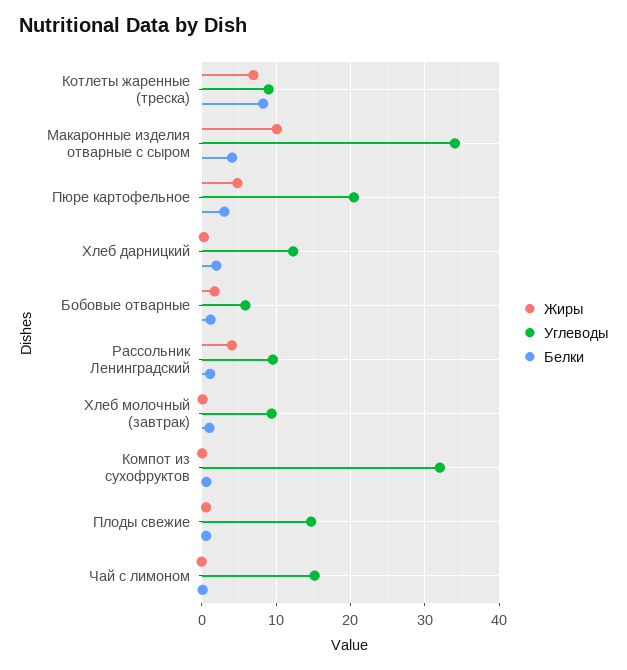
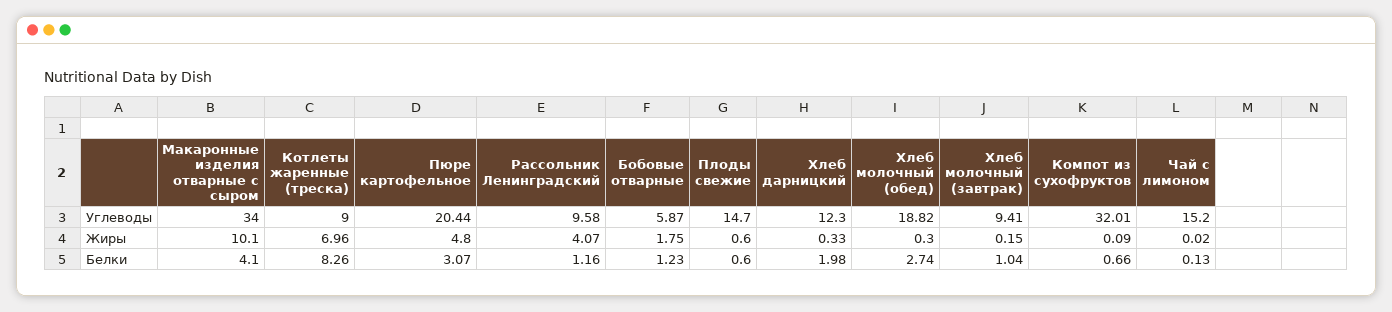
  {
    "Жиры": {
      "Котлеты жаренные (треска)": 6.96,
      "Макаронные изделия отварные с сыром": 10.1,
      "Пюре картофельное": 4.8,
      "Хлеб дарницкий": 0.33,
      "Бобовые отварные": 1.75,
      "Рассольник Ленинградский": 4.07,
      "Хлеб молочный (завтрак)": 0.15,
      "Компот из сухофруктов": 0.09,
      "Плоды свежие": 0.6,
-     "Чай с лимоном": 0.02
+     "Чай с лимоном": 0.02,
+     "Хлеб молочный (обед)": 0.3
    },
    "Углеводы": {
      "Котлеты жаренные (треска)": 9,
      "Макаронные изделия отварные с сыром": 34,
      "Пюре картофельное": 20.44,
      "Хлеб дарницкий": 12.3,
      "Бобовые отварные": 5.87,
      "Рассольник Ленинградский": 9.58,
      "Хлеб молочный (завтрак)": 9.41,
      "Компот из сухофруктов": 32.01,
      "Плоды свежие": 14.7,
-     "Чай с лимоном": 15.2
+     "Чай с лимоном": 15.2,
+     "Хлеб молочный (обед)": 18.82
    },
    "Белки": {
      "Котлеты жаренные (треска)": 8.26,
      "Макаронные изделия отварные с сыром": 4.1,
      "Пюре картофельное": 3.07,
      "Хлеб дарницкий": 1.98,
      "Бобовые отварные": 1.23,
      "Рассольник Ленинградский": 1.16,
      "Хлеб молочный (завтрак)": 1.04,
      "Компот из сухофруктов": 0.66,
      "Плоды свежие": 0.6,
-     "Чай с лимоном": 0.13
+     "Чай с лимоном": 0.13,
+     "Хлеб молочный (обед)": 2.74
    }
  }

